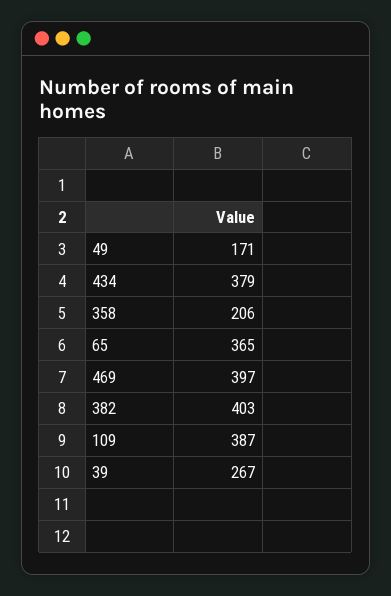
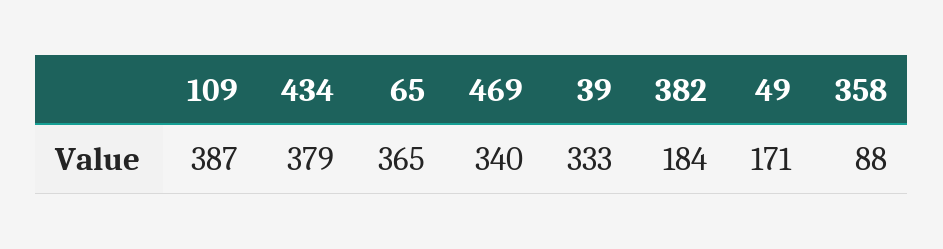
  {
    "49": 171,
    "434": 379,
-   "358": 206,
+   "358": 88,
    "65": 365,
-   "469": 397,
+   "469": 340,
-   "382": 403,
+   "382": 184,
    "109": 387,
-   "39": 267
+   "39": 333
  }

